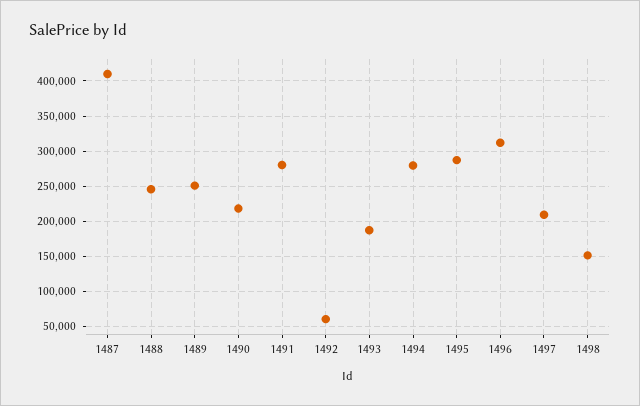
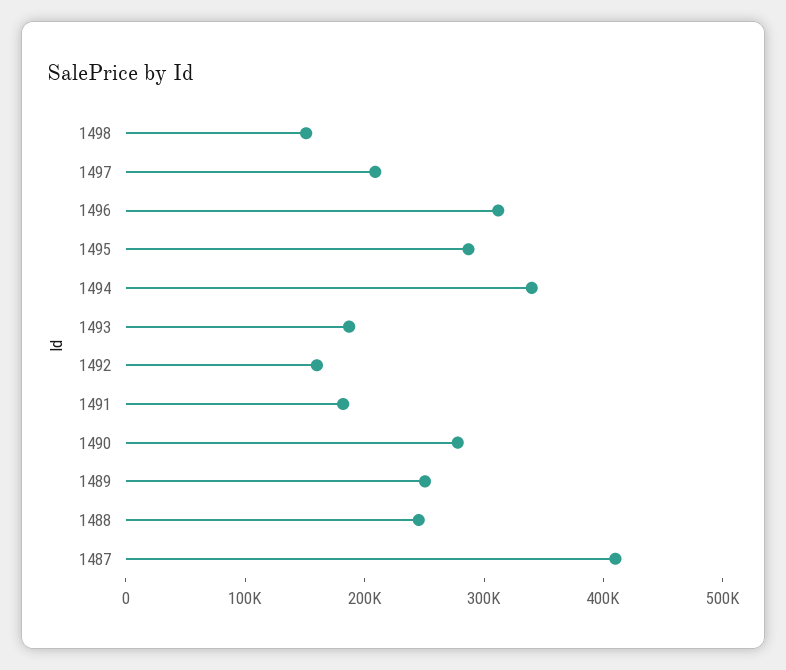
  {
    "1487": 410000,
    "1488": 250000,
    "1489": 250000,
-   "1490": 220000,
+   "1490": 280000,
-   "1491": 280000,
+   "1491": 180000,
-   "1492": 60000,
+   "1492": 160000,
    "1493": 190000,
-   "1494": 280000,
+   "1494": 340000,
    "1495": 290000,
    "1496": 310000,
    "1497": 210000,
    "1498": 150000
  }

